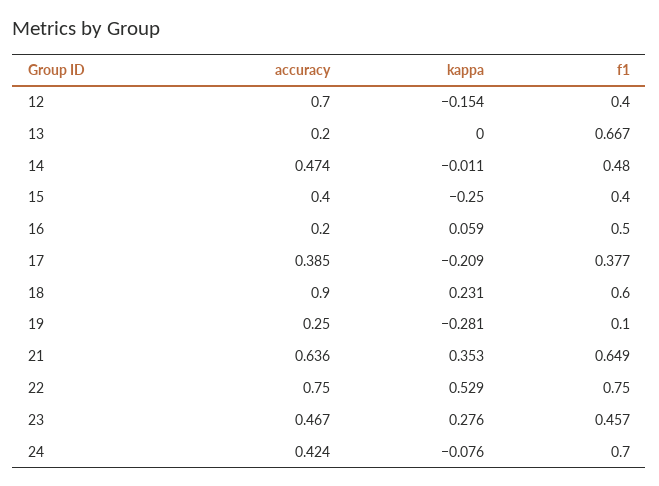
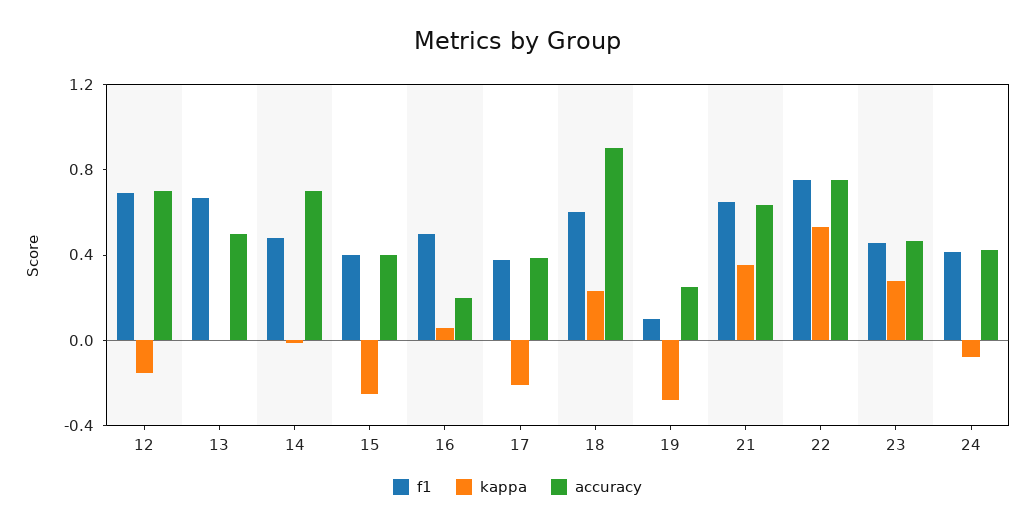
  {
    "accuracy": {
      "12": 0.7,
-     "13": 0.2,
+     "13": 0.5,
-     "14": 0.474,
+     "14": 0.7,
      "15": 0.4,
      "16": 0.2,
      "17": 0.385,
      "18": 0.9,
      "19": 0.25,
      "21": 0.636,
      "22": 0.75,
      "23": 0.467,
      "24": 0.424
    },
    "kappa": {
      "12": -0.154,
      "13": 0,
      "14": -0.011,
      "15": -0.25,
      "16": 0.059,
      "17": -0.209,
      "18": 0.231,
      "19": -0.281,
      "21": 0.353,
      "22": 0.529,
      "23": 0.276,
      "24": -0.076
    },
    "f1": {
-     "12": 0.4,
+     "12": 0.7,
      "13": 0.667,
      "14": 0.48,
      "15": 0.4,
      "16": 0.5,
      "17": 0.377,
      "18": 0.6,
      "19": 0.1,
      "21": 0.649,
      "22": 0.75,
      "23": 0.457,
-     "24": 0.7
+     "24": 0.4
    }
  }

